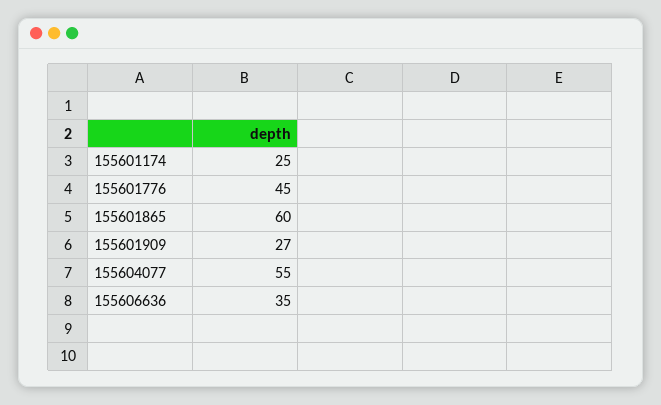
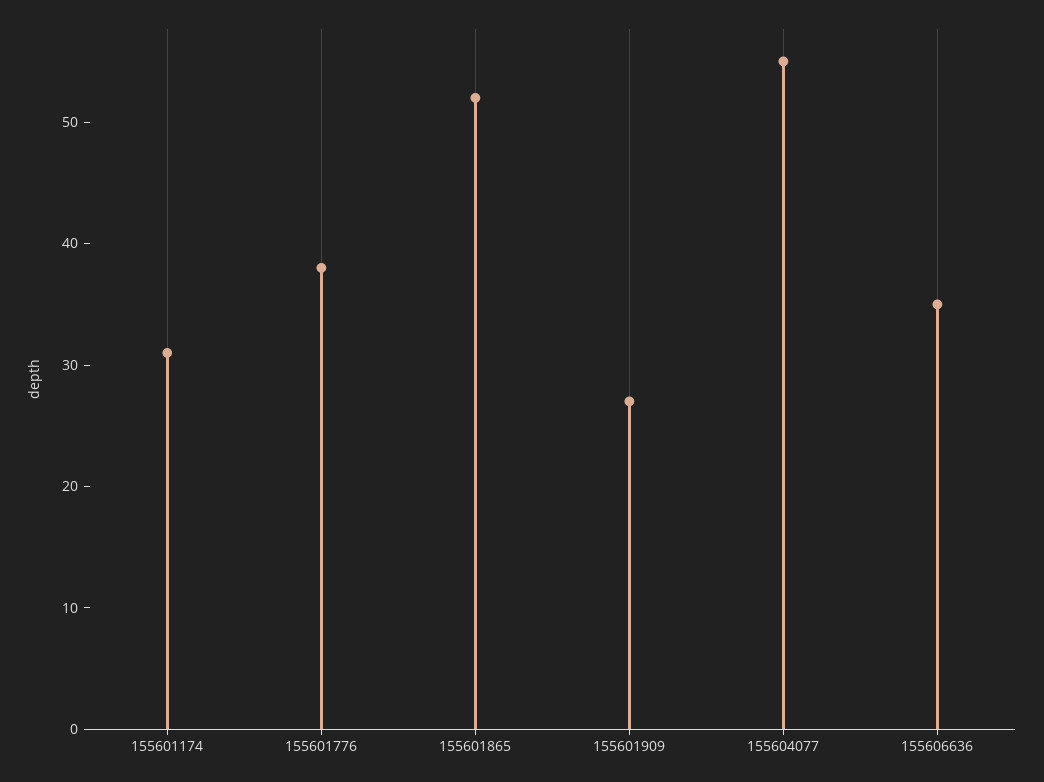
  {
-   "155601174": 25,
+   "155601174": 31,
-   "155601776": 45,
+   "155601776": 38,
-   "155601865": 60,
+   "155601865": 52,
    "155601909": 27,
    "155604077": 55,
    "155606636": 35
  }

